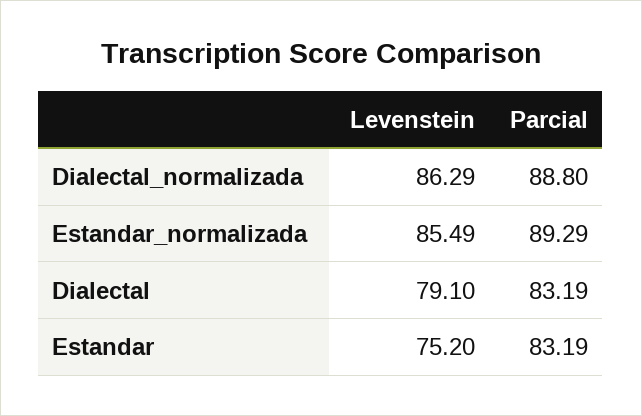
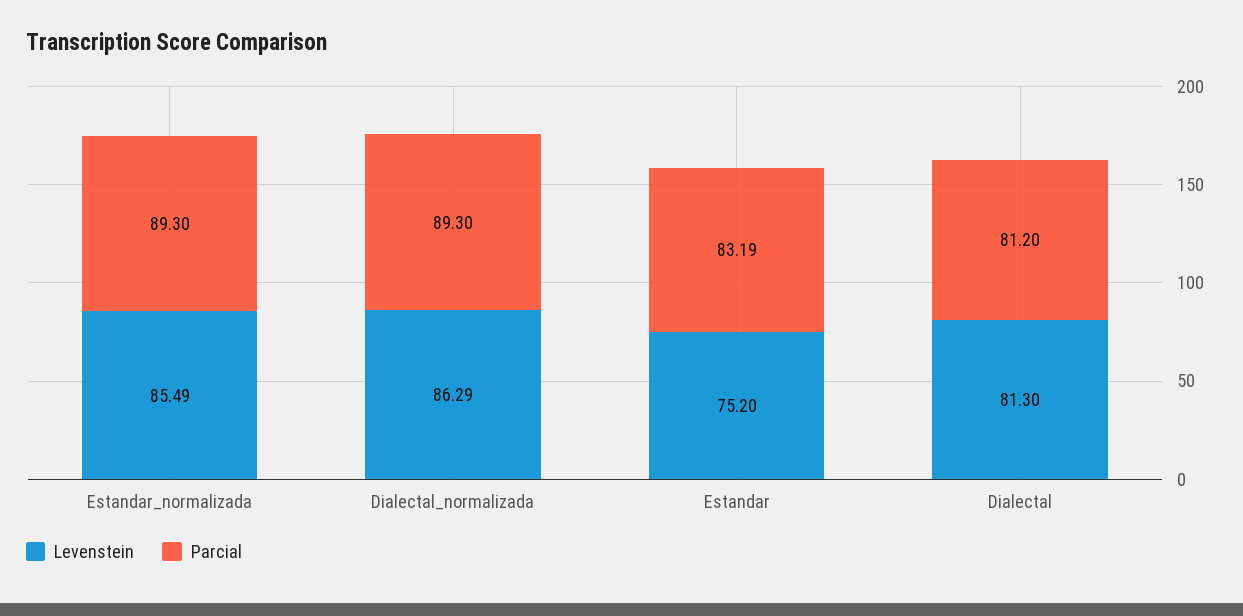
  {
    "Levenstein": {
      "Dialectal_normalizada": 86.29,
      "Estandar_normalizada": 85.49,
-     "Dialectal": 79.1,
+     "Dialectal": 81.3,
      "Estandar": 75.2
    },
    "Parcial": {
-     "Dialectal_normalizada": 88.8,
+     "Dialectal_normalizada": 89.3,
-     "Estandar_normalizada": 89.29,
+     "Estandar_normalizada": 89.3,
-     "Dialectal": 83.19,
+     "Dialectal": 81.2,
      "Estandar": 83.19
    }
  }

